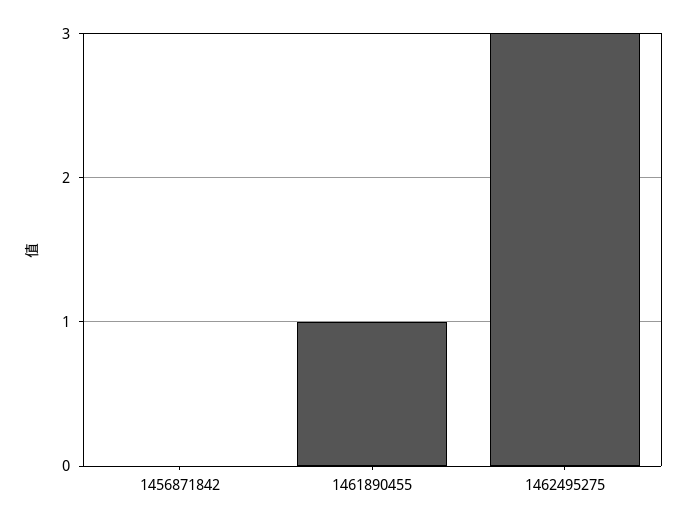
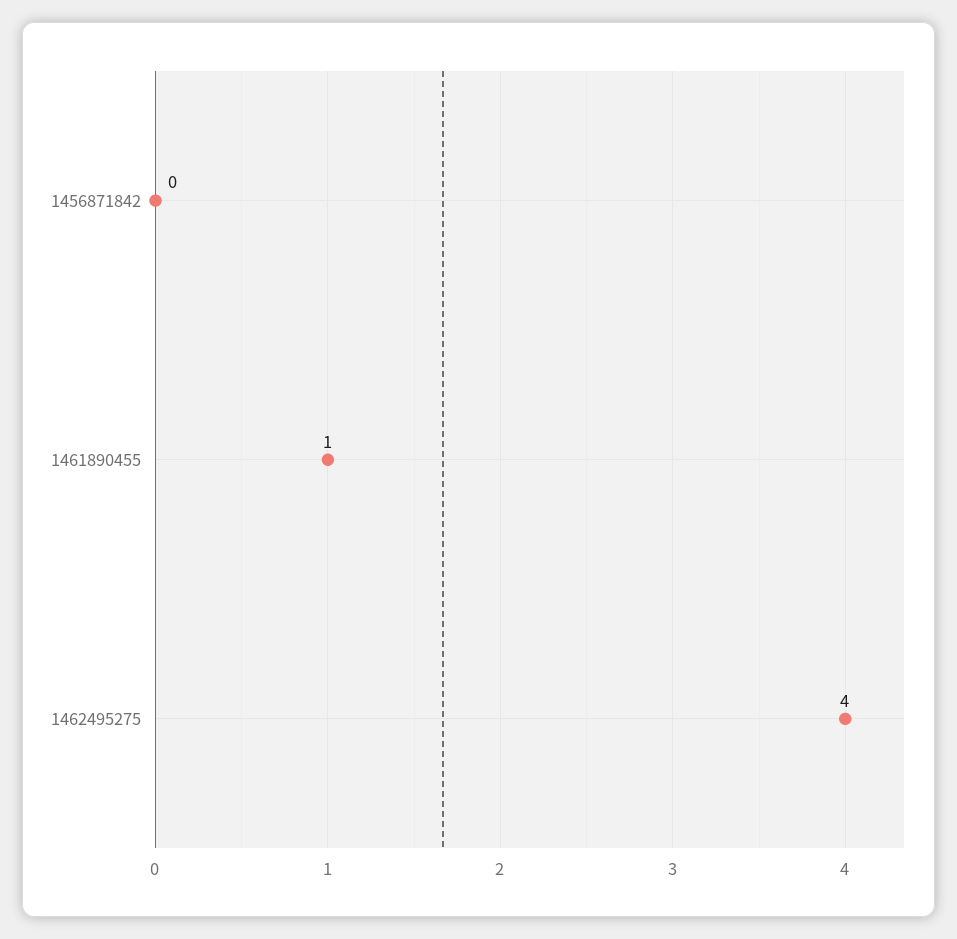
  {
    "1456871842": 0,
    "1461890455": 1,
-   "1462495275": 3
+   "1462495275": 4
  }

